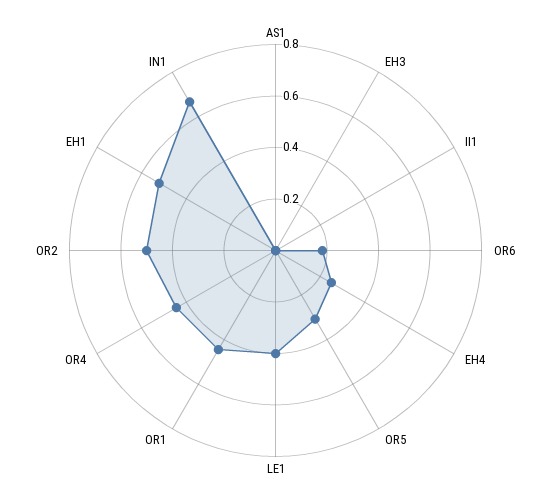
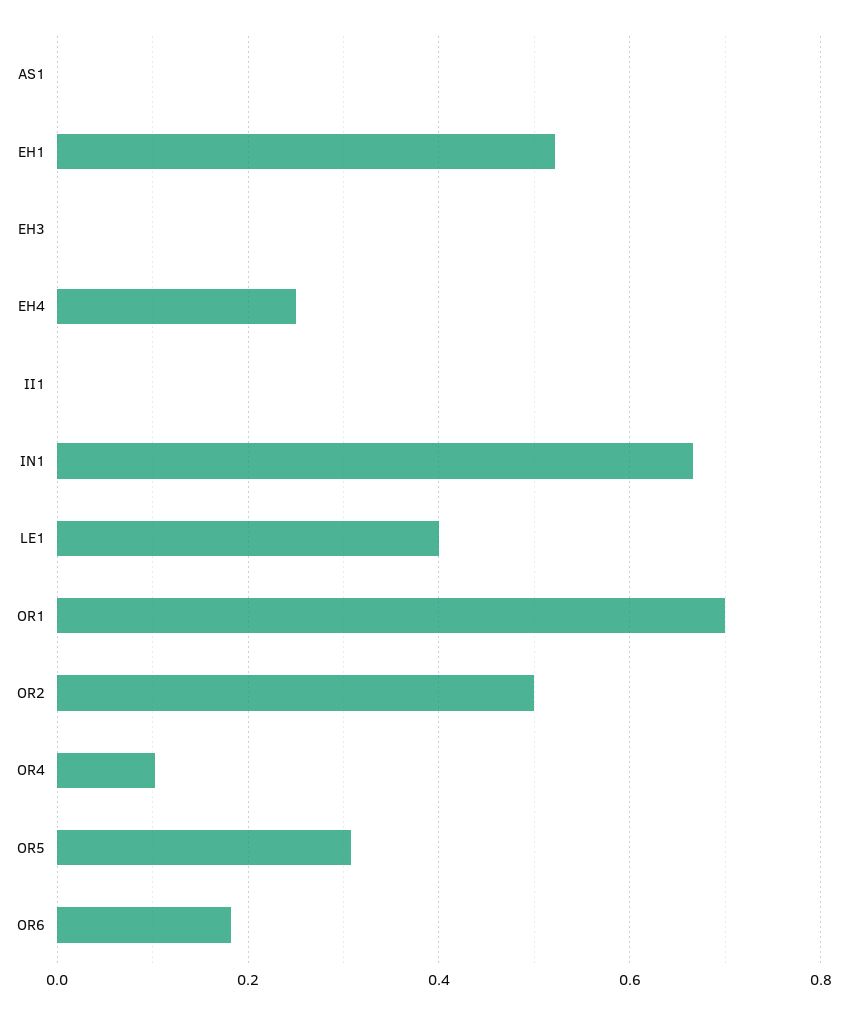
  {
    "AS1": 0,
    "EH3": 0,
    "II1": 0,
    "OR6": 0.18,
    "EH4": 0.26,
    "OR5": 0.3,
    "LE1": 0.4,
-   "OR1": 0.45,
+   "OR1": 0.7,
-   "OR4": 0.45,
+   "OR4": 0.1,
    "OR2": 0.5,
    "EH1": 0.52,
    "IN1": 0.66
  }

